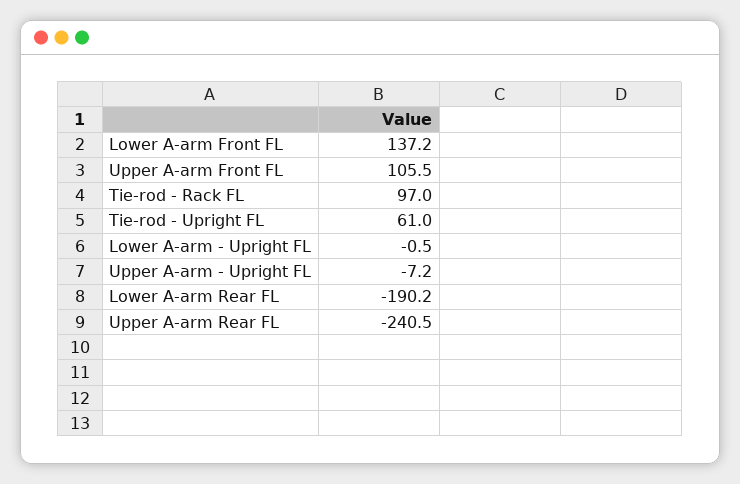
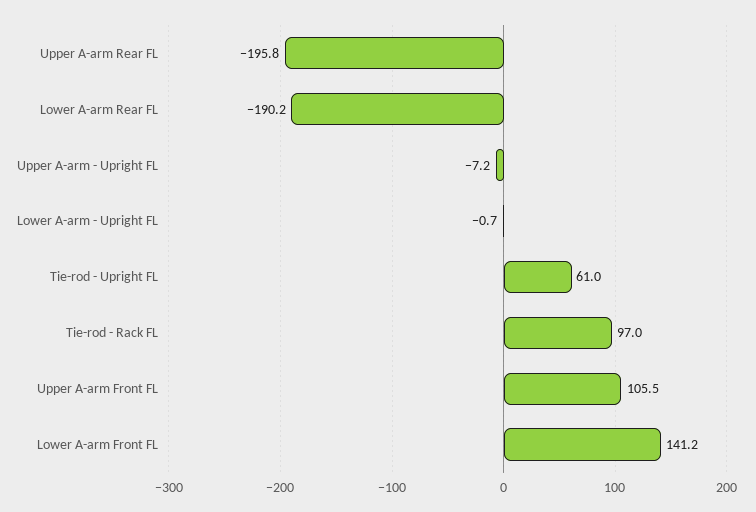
  {
-   "Lower A-arm Front FL": 137.2,
+   "Lower A-arm Front FL": 141.2,
    "Upper A-arm Front FL": 105.5,
    "Tie-rod - Rack FL": 97,
    "Tie-rod - Upright FL": 61,
-   "Lower A-arm - Upright FL": -0.5,
+   "Lower A-arm - Upright FL": -0.7,
    "Upper A-arm - Upright FL": -7.2,
    "Lower A-arm Rear FL": -190.2,
-   "Upper A-arm Rear FL": -240.5
+   "Upper A-arm Rear FL": -195.8
  }

